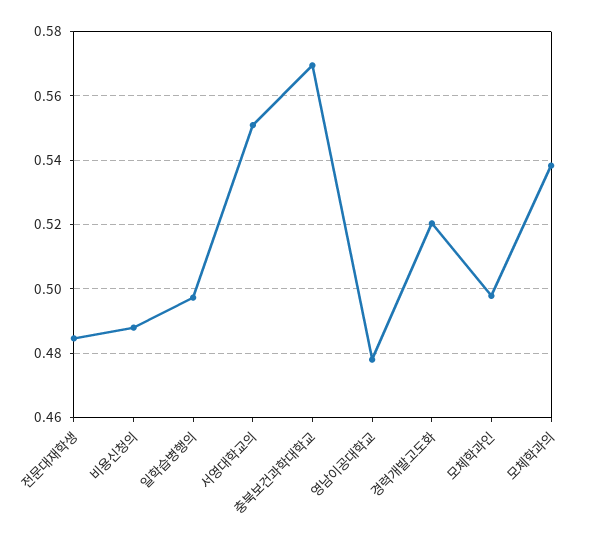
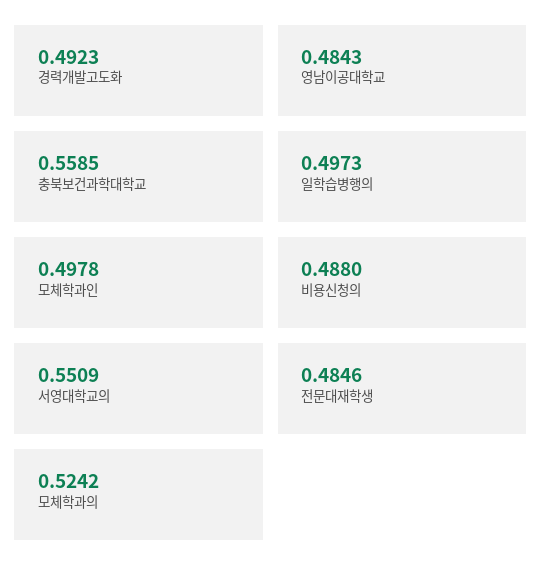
  {
    "전문대재학생": 0.4846,
    "비용신청의": 0.488,
    "일학습병행의": 0.4973,
    "서영대학교의": 0.5509,
-   "충북보건과학대학교": 0.57,
+   "충북보건과학대학교": 0.5585,
-   "영남이공대학교": 0.478,
+   "영남이공대학교": 0.4843,
-   "경력개발고도화": 0.52,
+   "경력개발고도화": 0.4923,
    "모체학과인": 0.4978,
-   "모체학과의": 0.538
+   "모체학과의": 0.5242
  }

